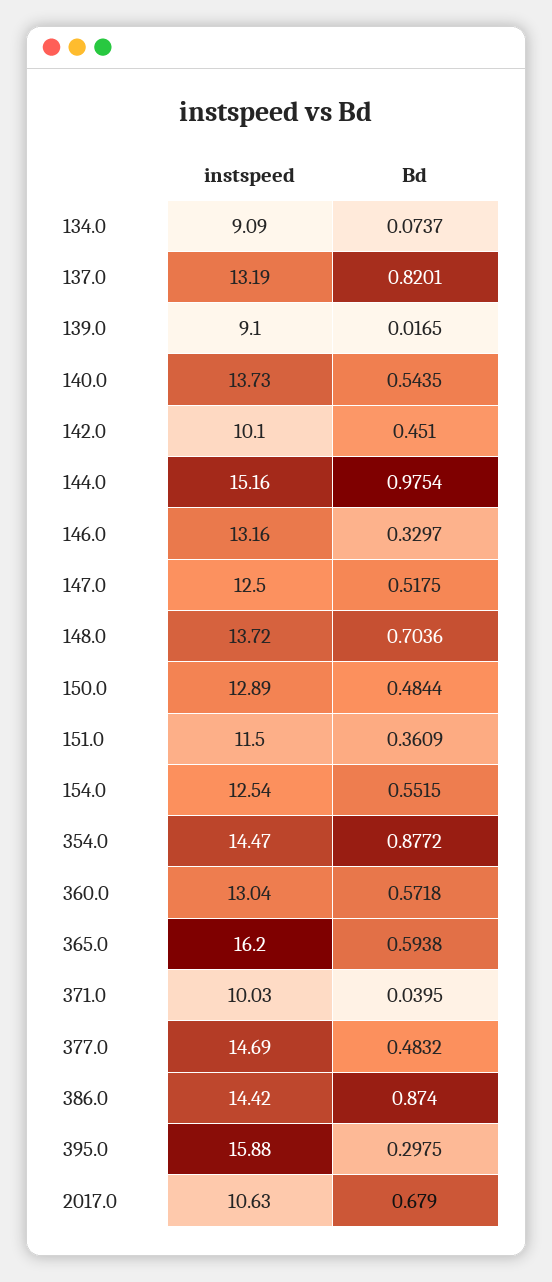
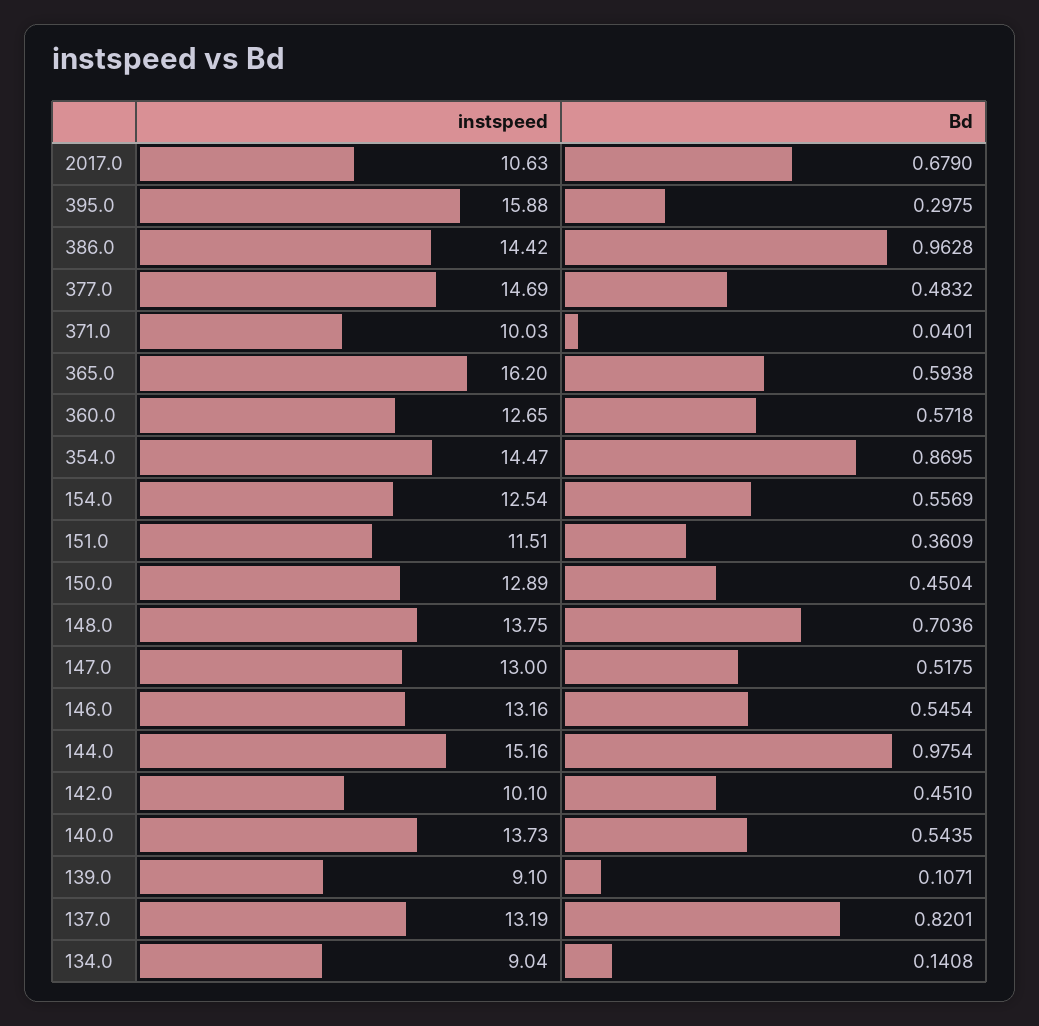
  {
    "instspeed": {
-     "134.0": 9.09,
+     "134.0": 9.04,
      "137.0": 13.19,
      "139.0": 9.1,
      "140.0": 13.73,
      "142.0": 10.1,
      "144.0": 15.16,
      "146.0": 13.16,
-     "147.0": 12.5,
+     "147.0": 13,
-     "148.0": 13.72,
+     "148.0": 13.75,
      "150.0": 12.89,
-     "151.0": 11.5,
+     "151.0": 11.51,
      "154.0": 12.54,
      "354.0": 14.47,
-     "360.0": 13.04,
+     "360.0": 12.65,
      "365.0": 16.2,
      "371.0": 10.03,
      "377.0": 14.69,
      "386.0": 14.42,
      "395.0": 15.88,
      "2017.0": 10.63
    },
    "Bd": {
-     "134.0": 0.0737,
+     "134.0": 0.1408,
      "137.0": 0.8201,
-     "139.0": 0.0165,
+     "139.0": 0.1071,
      "140.0": 0.5435,
      "142.0": 0.451,
      "144.0": 0.9754,
-     "146.0": 0.3297,
+     "146.0": 0.5454,
      "147.0": 0.5175,
      "148.0": 0.7036,
-     "150.0": 0.4844,
+     "150.0": 0.4504,
      "151.0": 0.3609,
-     "154.0": 0.5515,
+     "154.0": 0.5569,
-     "354.0": 0.8772,
+     "354.0": 0.8695,
      "360.0": 0.5718,
      "365.0": 0.5938,
-     "371.0": 0.0395,
+     "371.0": 0.0401,
      "377.0": 0.4832,
-     "386.0": 0.874,
+     "386.0": 0.9628,
      "395.0": 0.2975,
      "2017.0": 0.679
    }
  }

